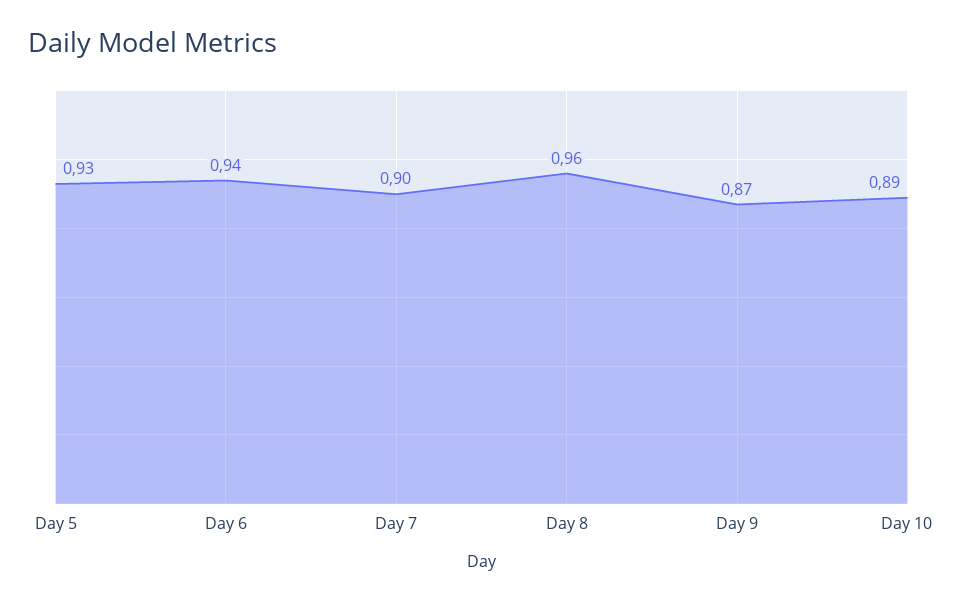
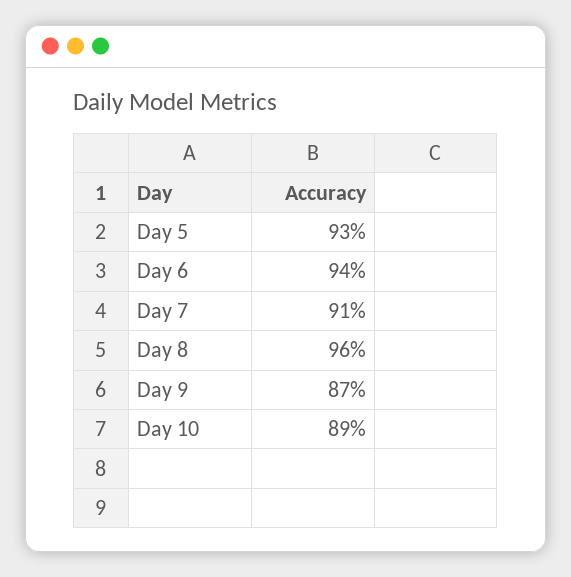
  {
    "Day 5": 0.93,
    "Day 6": 0.94,
-   "Day 7": 0.9,
+   "Day 7": 0.91,
    "Day 8": 0.96,
    "Day 9": 0.87,
    "Day 10": 0.89
  }

